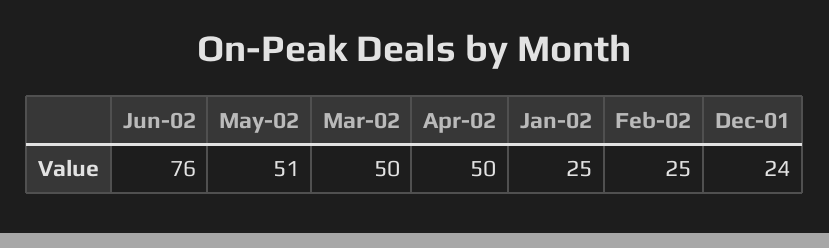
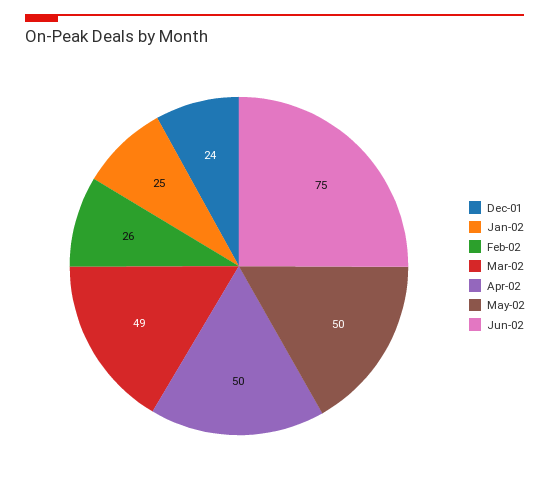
  {
-   "Jun-02": 76,
+   "Jun-02": 75,
-   "May-02": 51,
+   "May-02": 50,
-   "Mar-02": 50,
+   "Mar-02": 49,
    "Apr-02": 50,
    "Jan-02": 25,
-   "Feb-02": 25,
+   "Feb-02": 26,
    "Dec-01": 24
  }

